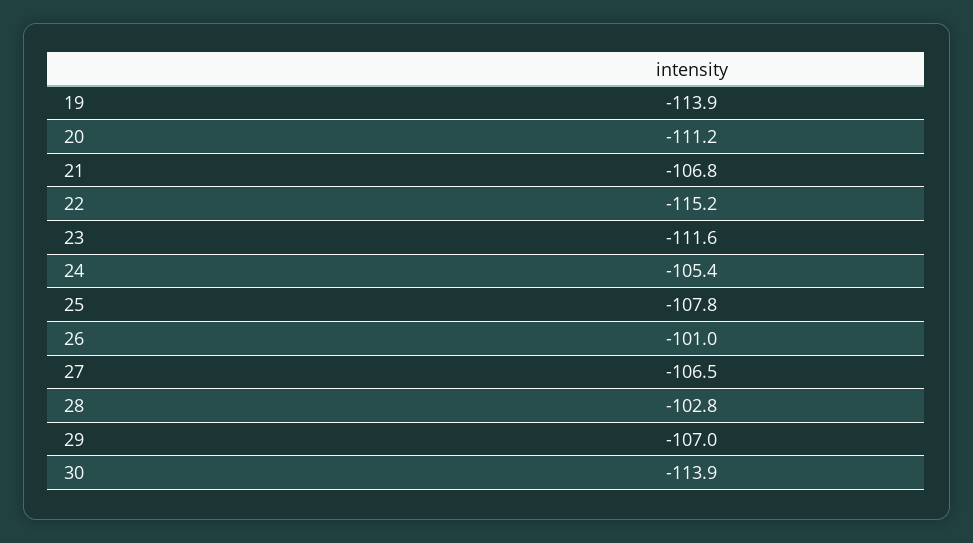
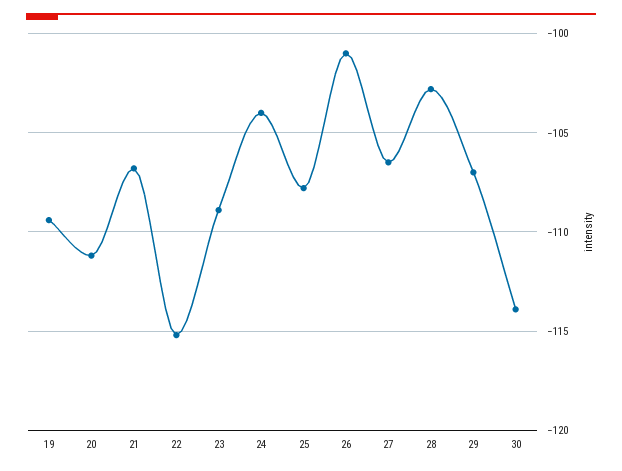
  {
-   "19": -113.9,
+   "19": -109.5,
    "20": -111.2,
    "21": -106.8,
    "22": -115.2,
-   "23": -111.6,
+   "23": -109,
-   "24": -105.4,
+   "24": -104,
    "25": -107.8,
    "26": -101,
    "27": -106.5,
    "28": -102.8,
    "29": -107,
    "30": -113.9
  }

